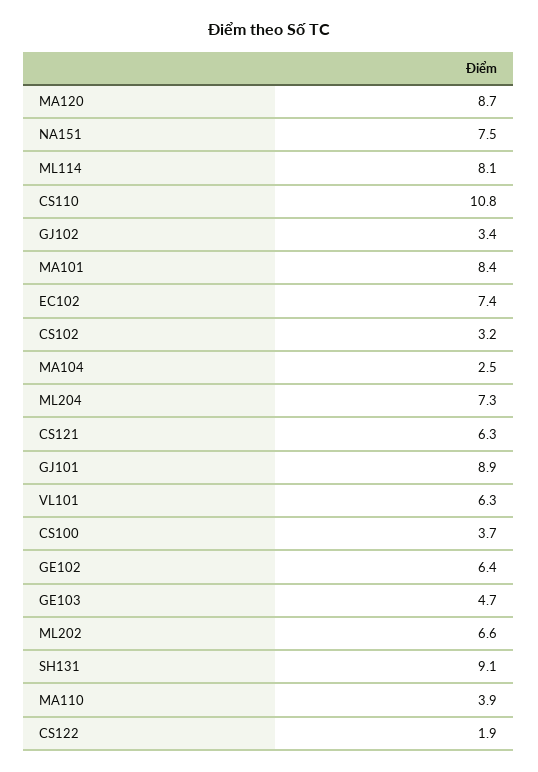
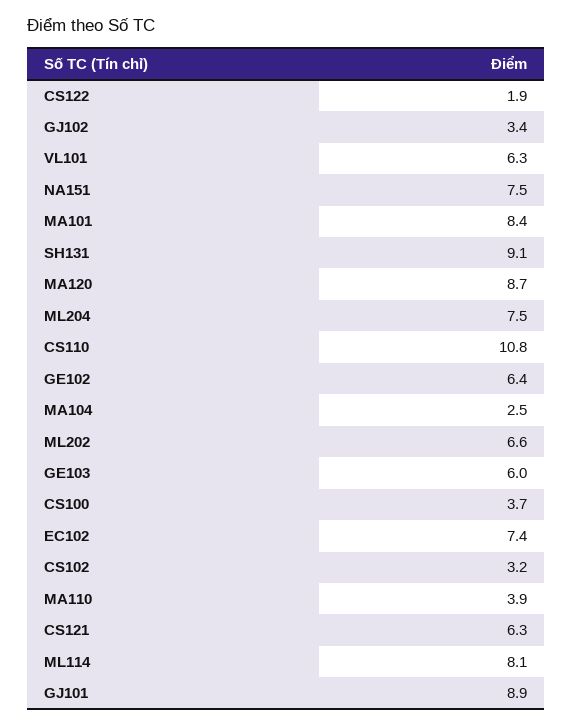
  {
    "MA120": 8.7,
    "NA151": 7.5,
    "ML114": 8.1,
    "CS110": 10.8,
    "GJ102": 3.4,
    "MA101": 8.4,
    "EC102": 7.4,
    "CS102": 3.2,
    "MA104": 2.5,
-   "ML204": 7.3,
+   "ML204": 7.5,
    "CS121": 6.3,
    "GJ101": 8.9,
    "VL101": 6.3,
    "CS100": 3.7,
    "GE102": 6.4,
-   "GE103": 4.7,
+   "GE103": 6,
    "ML202": 6.6,
    "SH131": 9.1,
    "MA110": 3.9,
    "CS122": 1.9
  }

